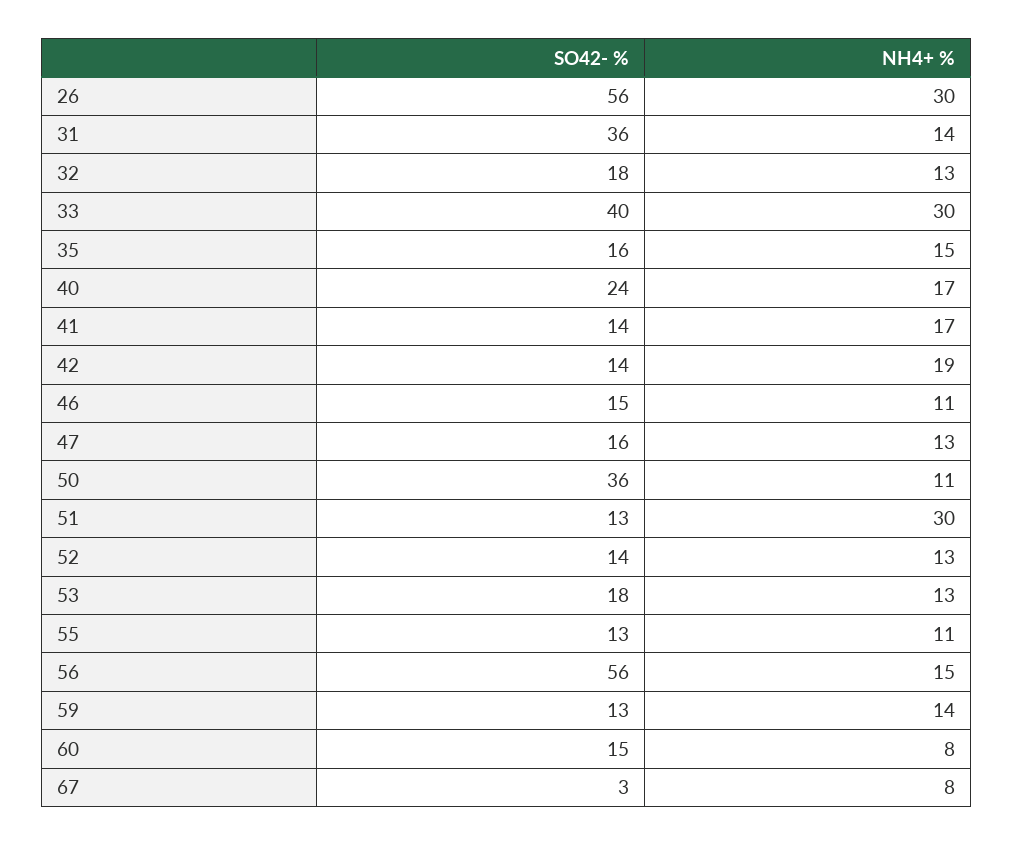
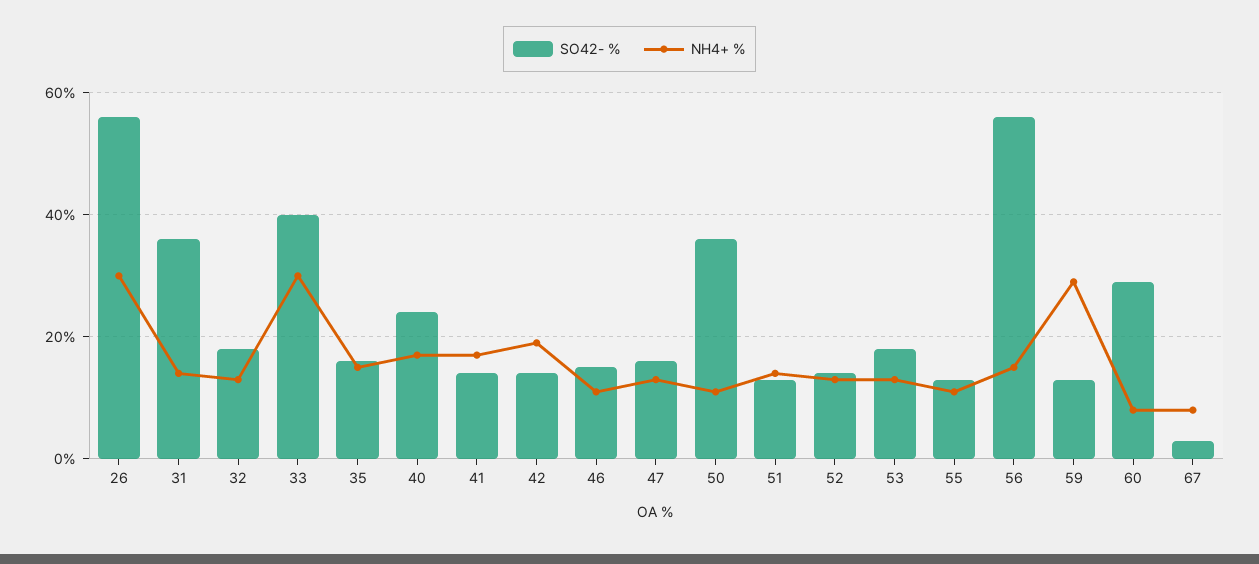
  {
    "SO42- %": {
      "26": 56,
      "31": 36,
      "32": 18,
      "33": 40,
      "35": 16,
      "40": 24,
      "41": 14,
      "42": 14,
      "46": 15,
      "47": 16,
      "50": 36,
      "51": 13,
      "52": 14,
      "53": 18,
      "55": 13,
      "56": 56,
      "59": 13,
-     "60": 15,
+     "60": 30,
      "67": 3
    },
    "NH4+ %": {
      "26": 30,
      "31": 14,
      "32": 13,
      "33": 30,
      "35": 15,
      "40": 17,
      "41": 17,
      "42": 19,
      "46": 11,
      "47": 13,
      "50": 11,
-     "51": 30,
+     "51": 15,
      "52": 13,
      "53": 13,
      "55": 11,
      "56": 15,
-     "59": 14,
+     "59": 30,
      "60": 8,
      "67": 8
    }
  }

